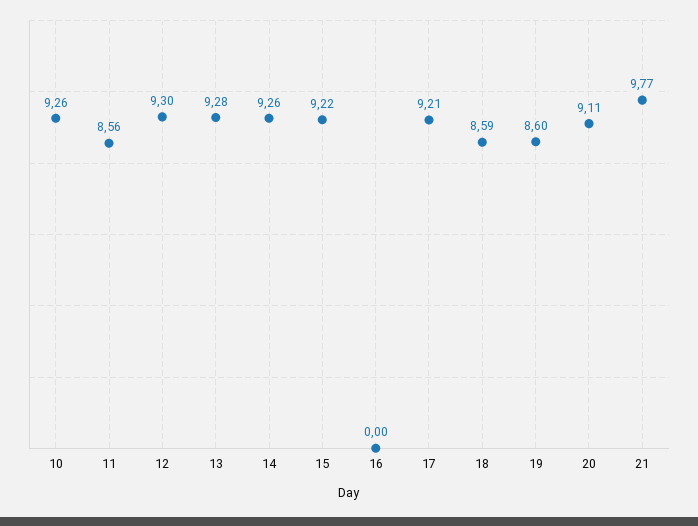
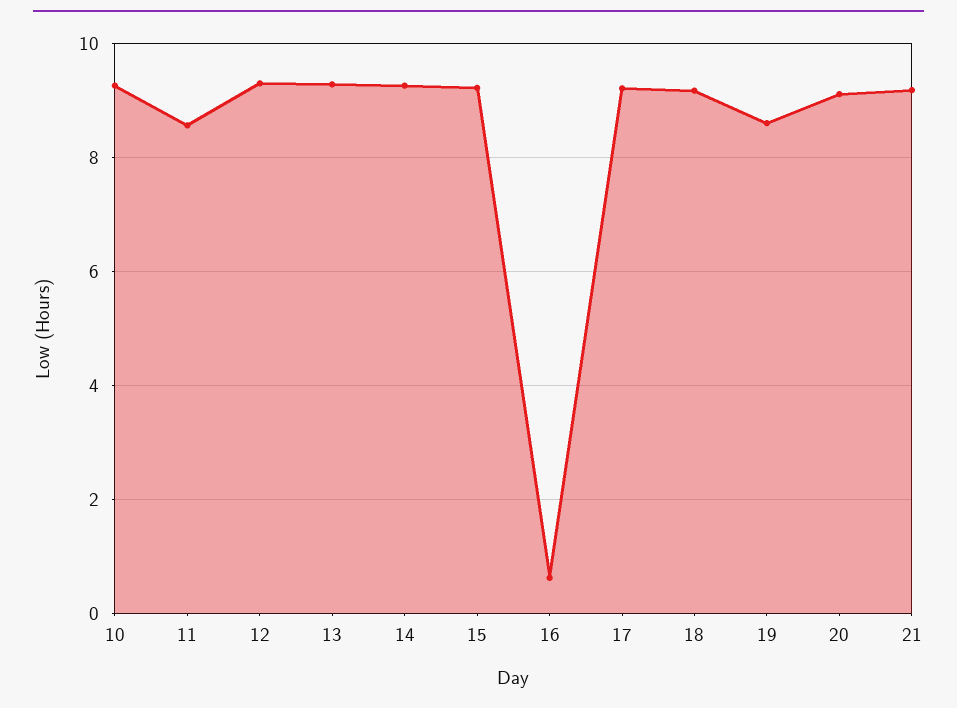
  {
    "10": 9.26,
    "11": 8.56,
    "12": 9.3,
    "13": 9.28,
    "14": 9.26,
    "15": 9.22,
-   "16": 0,
+   "16": 0.6,
    "17": 9.21,
-   "18": 8.59,
+   "18": 9.2,
    "19": 8.6,
    "20": 9.11,
-   "21": 9.77
+   "21": 9.2
  }

